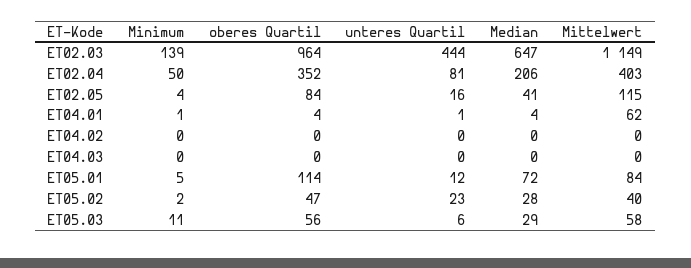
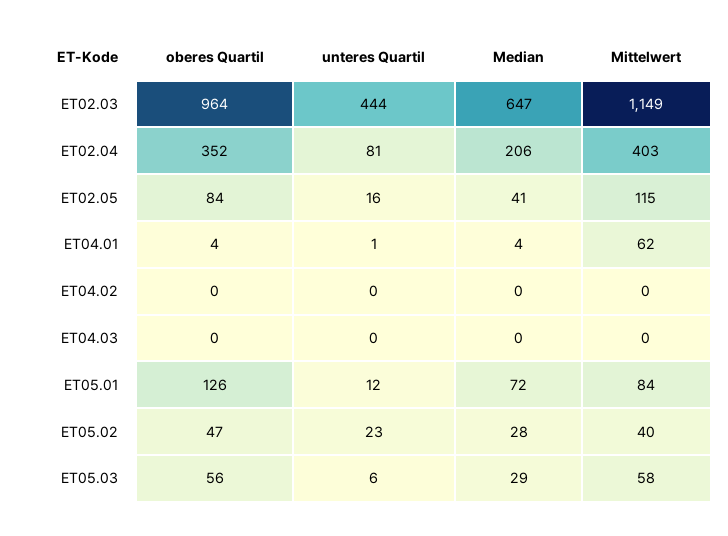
  {
-   "Minimum": {
-     "ET02.03": 139,
-     "ET02.04": 50,
-     "ET02.05": 4,
-     "ET04.01": 1,
-     "ET04.02": 0,
-     "ET04.03": 0,
-     "ET05.01": 5,
-     "ET05.02": 2,
-     "ET05.03": 11
-   },
    "oberes Quartil": {
      "ET02.03": 964,
      "ET02.04": 352,
      "ET02.05": 84,
      "ET04.01": 4,
      "ET04.02": 0,
      "ET04.03": 0,
-     "ET05.01": 114,
+     "ET05.01": 126,
      "ET05.02": 47,
      "ET05.03": 56
    },
    "unteres Quartil": {
      "ET02.03": 444,
      "ET02.04": 81,
      "ET02.05": 16,
      "ET04.01": 1,
      "ET04.02": 0,
      "ET04.03": 0,
      "ET05.01": 12,
      "ET05.02": 23,
      "ET05.03": 6
    },
    "Median": {
      "ET02.03": 647,
      "ET02.04": 206,
      "ET02.05": 41,
      "ET04.01": 4,
      "ET04.02": 0,
      "ET04.03": 0,
      "ET05.01": 72,
      "ET05.02": 28,
      "ET05.03": 29
    },
    "Mittelwert": {
      "ET02.03": 1149,
      "ET02.04": 403,
      "ET02.05": 115,
      "ET04.01": 62,
      "ET04.02": 0,
      "ET04.03": 0,
      "ET05.01": 84,
      "ET05.02": 40,
      "ET05.03": 58
    }
  }

